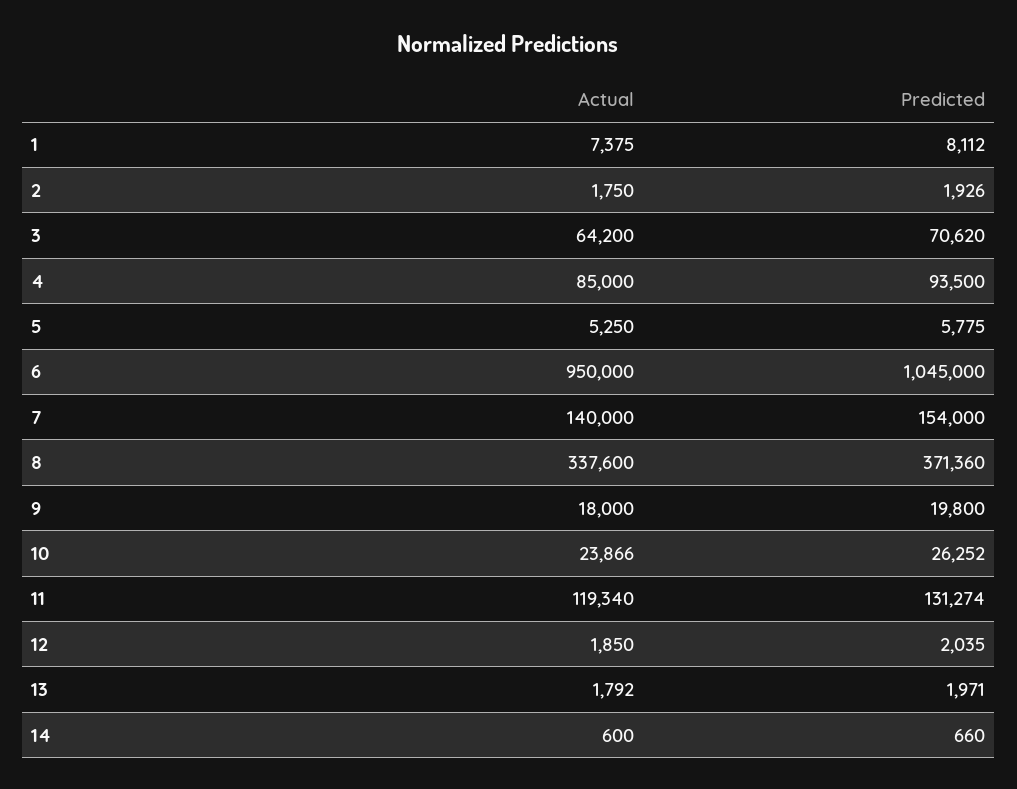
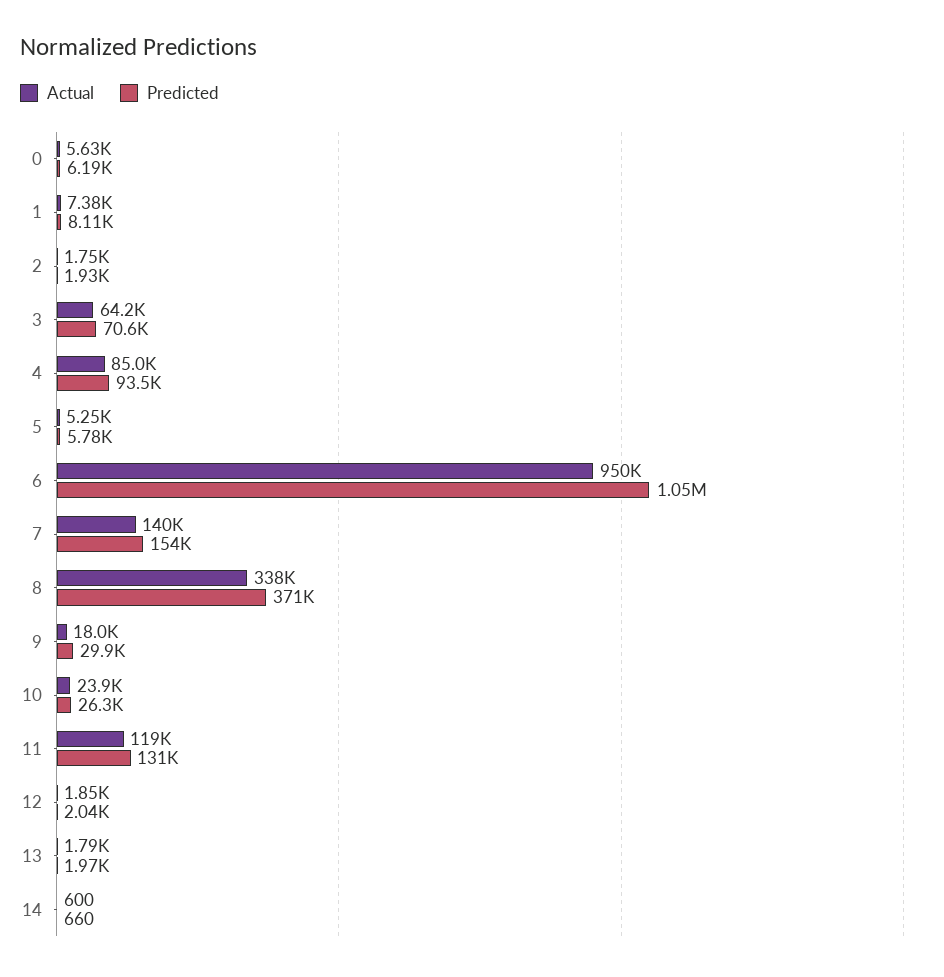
  {
    "Actual": {
      "1": 7375,
      "2": 1750,
      "3": 64200,
      "4": 85000,
      "5": 5250,
      "6": 950000,
      "7": 140000,
      "8": 337600,
      "9": 18000,
      "10": 23866,
      "11": 119340,
      "12": 1850,
      "13": 1792,
-     "14": 600
+     "14": 600,
+     "0": 5630
    },
    "Predicted": {
      "1": 8112,
      "2": 1926,
      "3": 70620,
      "4": 93500,
      "5": 5775,
      "6": 1045000,
      "7": 154000,
      "8": 371360,
-     "9": 19800,
+     "9": 29900,
      "10": 26252,
      "11": 131274,
      "12": 2035,
      "13": 1971,
-     "14": 660
+     "14": 660,
+     "0": 6190
    }
  }

